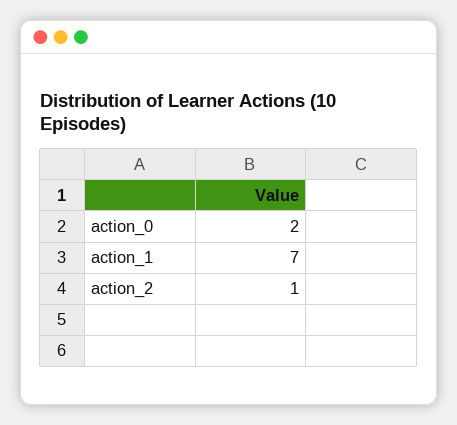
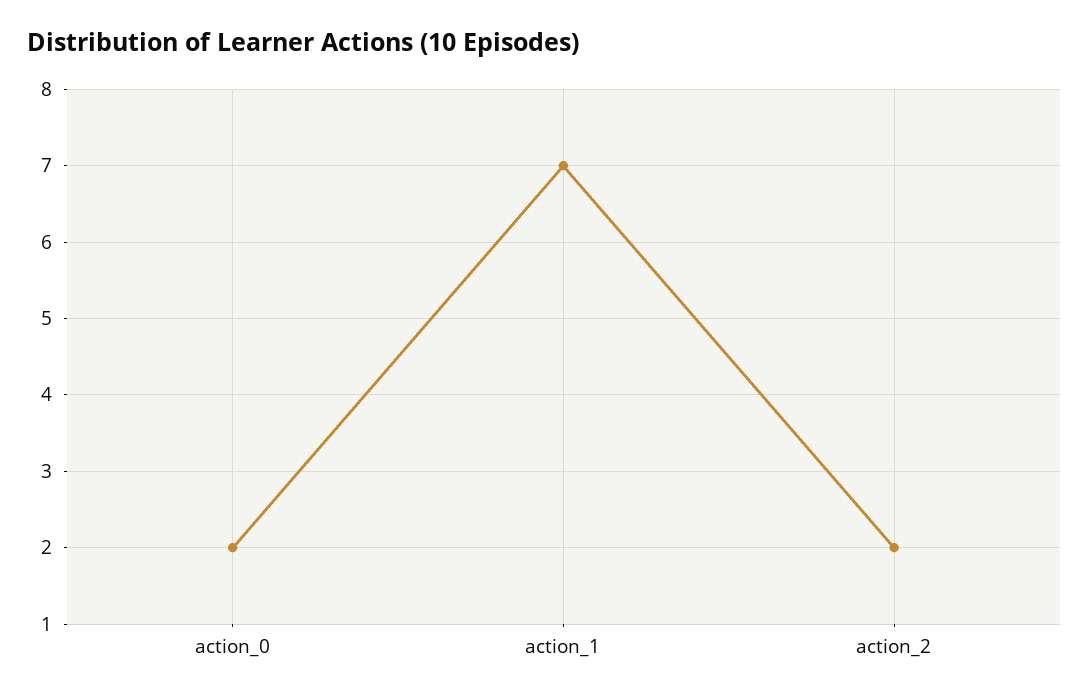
  {
    "action_0": 2,
    "action_1": 7,
-   "action_2": 1
+   "action_2": 2
  }

